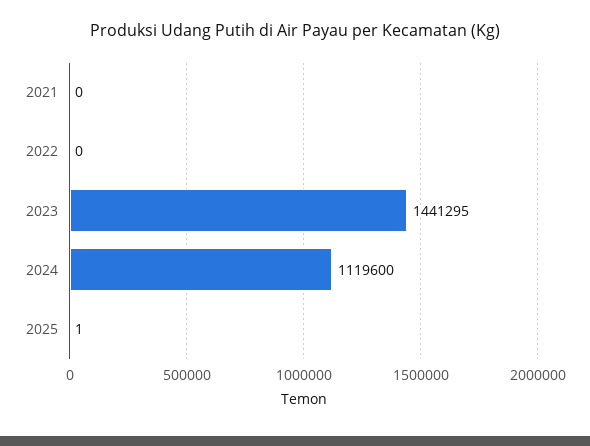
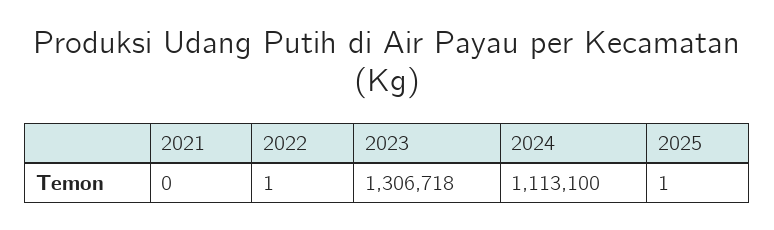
  {
    "2021": 0,
-   "2022": 0,
+   "2022": 1,
-   "2023": 1441295,
+   "2023": 1306718,
-   "2024": 1119600,
+   "2024": 1113100,
    "2025": 1
  }

